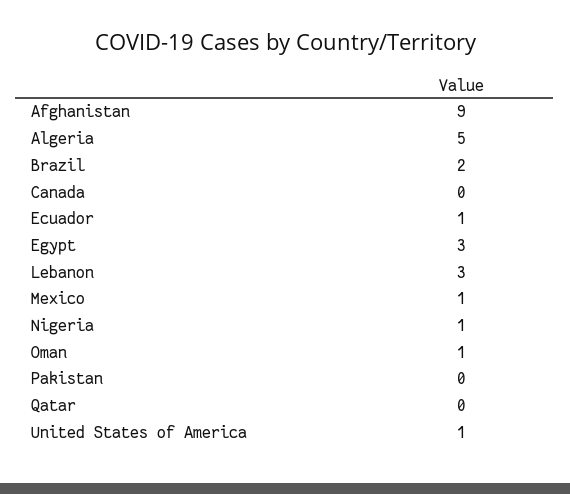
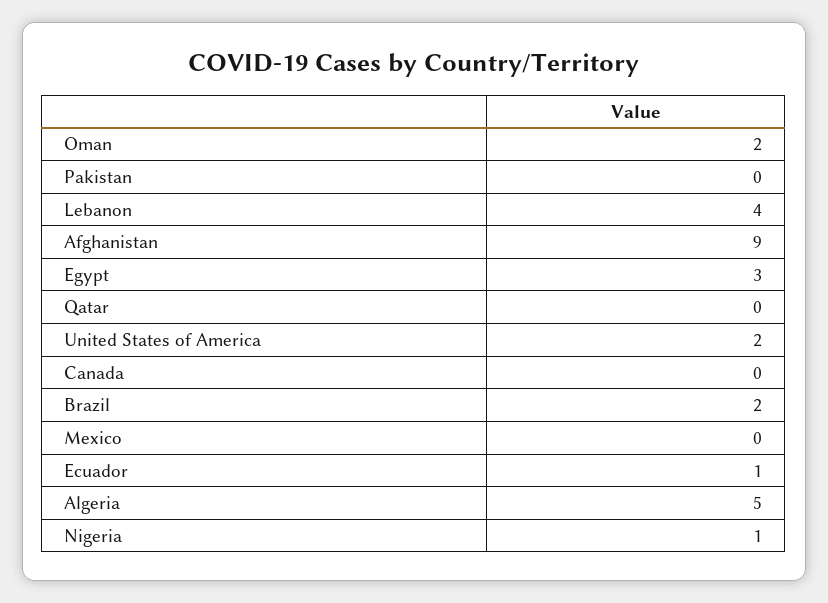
  {
    "Afghanistan": 9,
    "Algeria": 5,
    "Brazil": 2,
    "Canada": 0,
    "Ecuador": 1,
    "Egypt": 3,
-   "Lebanon": 3,
+   "Lebanon": 4,
-   "Mexico": 1,
+   "Mexico": 0,
    "Nigeria": 1,
-   "Oman": 1,
+   "Oman": 2,
    "Pakistan": 0,
    "Qatar": 0,
-   "United States of America": 1
+   "United States of America": 2
  }

